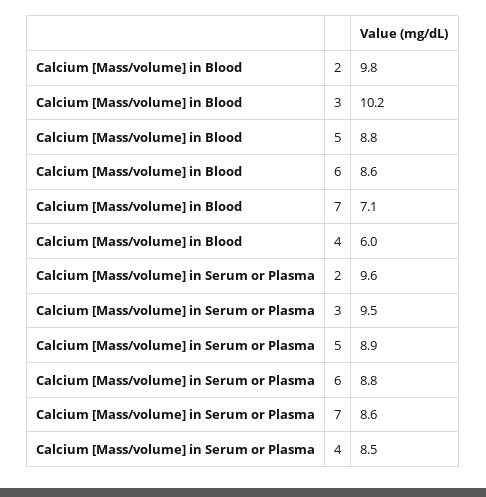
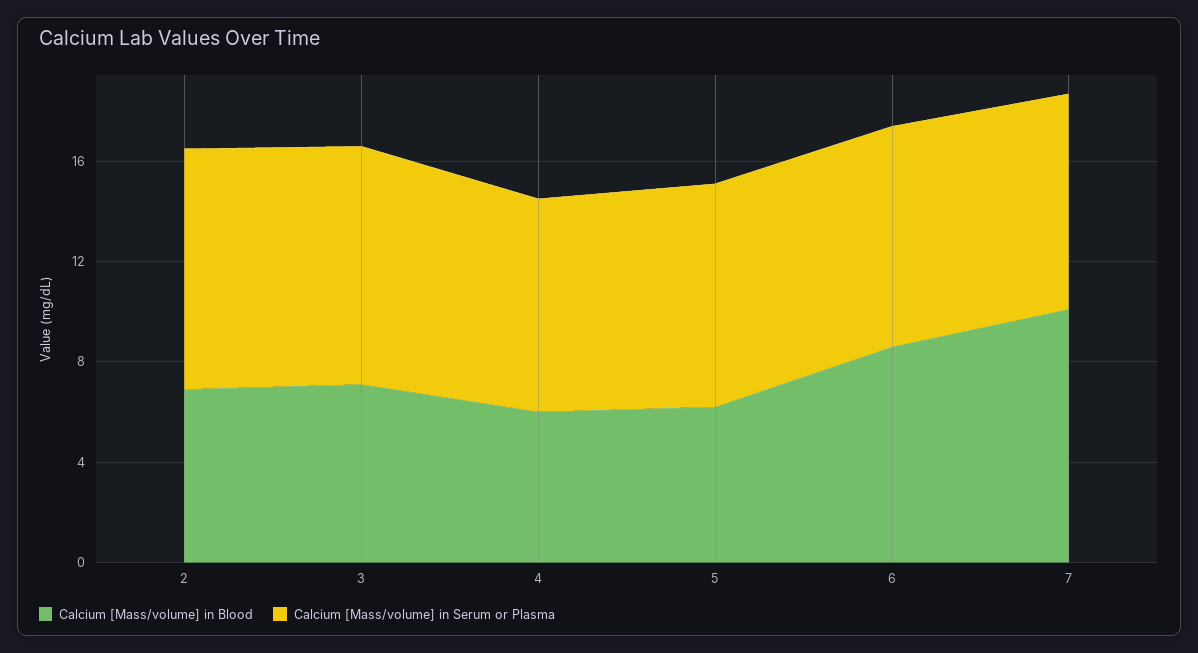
  {
    "Calcium [Mass/volume] in Blood": {
-     "2": 9.8,
+     "2": 7,
-     "3": 10.2,
+     "3": 7,
-     "5": 8.8,
+     "5": 6,
      "6": 8.6,
-     "7": 7.1,
+     "7": 10,
      "4": 6
    },
    "Calcium [Mass/volume] in Serum or Plasma": {
      "2": 9.6,
      "3": 9.5,
      "5": 8.9,
      "6": 8.8,
      "7": 8.6,
      "4": 8.5
    }
  }

